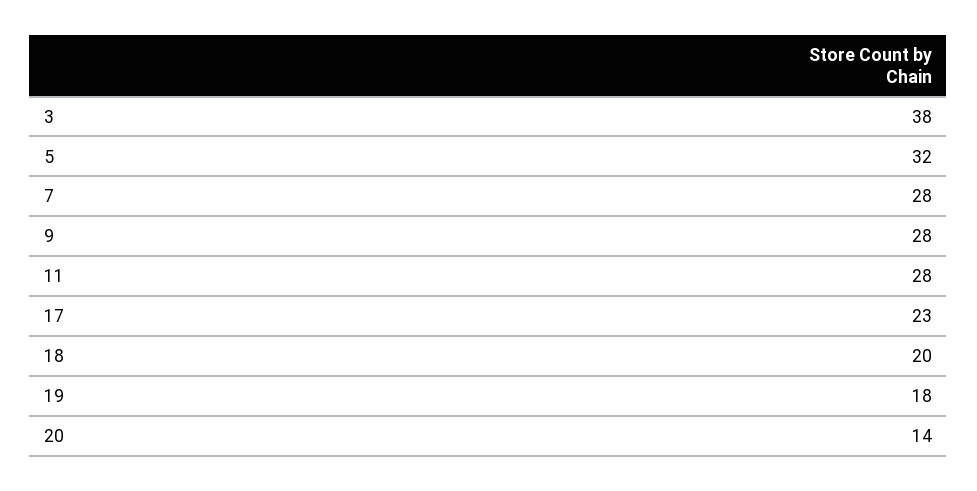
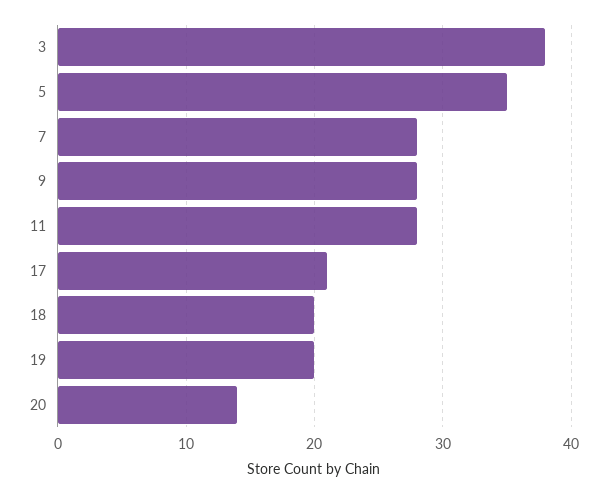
  {
    "3": 38,
-   "5": 32,
+   "5": 35,
    "7": 28,
    "9": 28,
    "11": 28,
-   "17": 23,
+   "17": 21,
    "18": 20,
-   "19": 18,
+   "19": 20,
    "20": 14
  }

